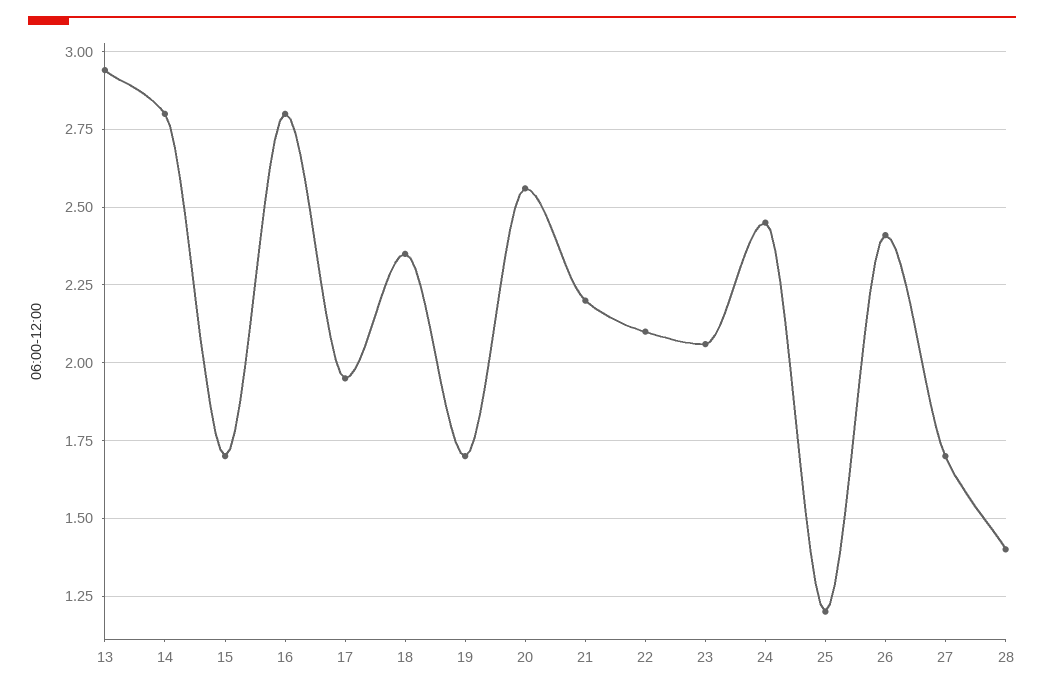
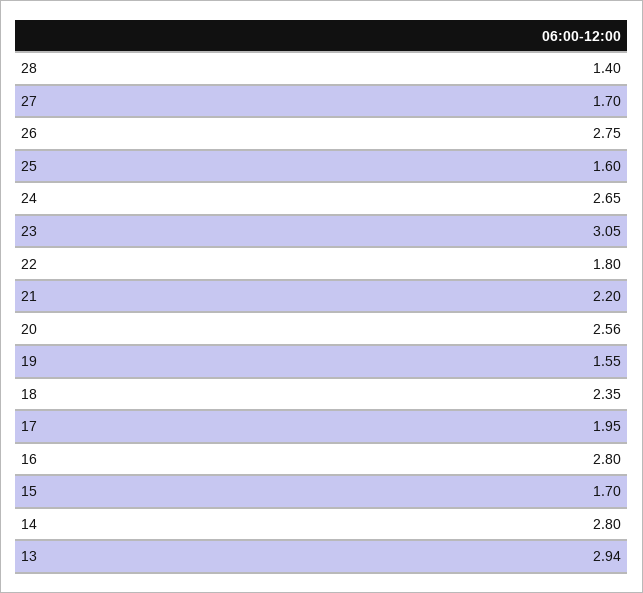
  {
    "13": 2.94,
    "14": 2.8,
    "15": 1.7,
    "16": 2.8,
    "17": 1.95,
    "18": 2.35,
-   "19": 1.7,
+   "19": 1.55,
    "20": 2.56,
    "21": 2.2,
-   "22": 2.1,
+   "22": 1.8,
-   "23": 2.05,
+   "23": 3.05,
-   "24": 2.45,
+   "24": 2.65,
-   "25": 1.2,
+   "25": 1.6,
-   "26": 2.4,
+   "26": 2.75,
    "27": 1.7,
    "28": 1.4
  }

